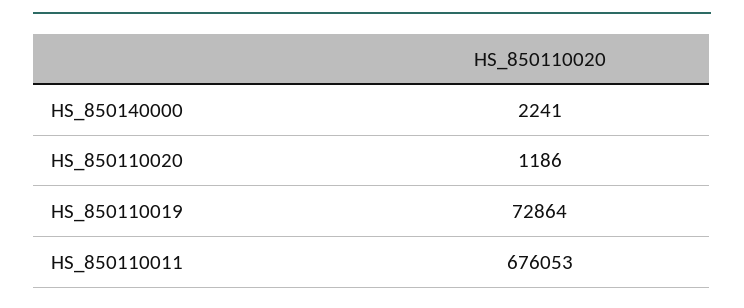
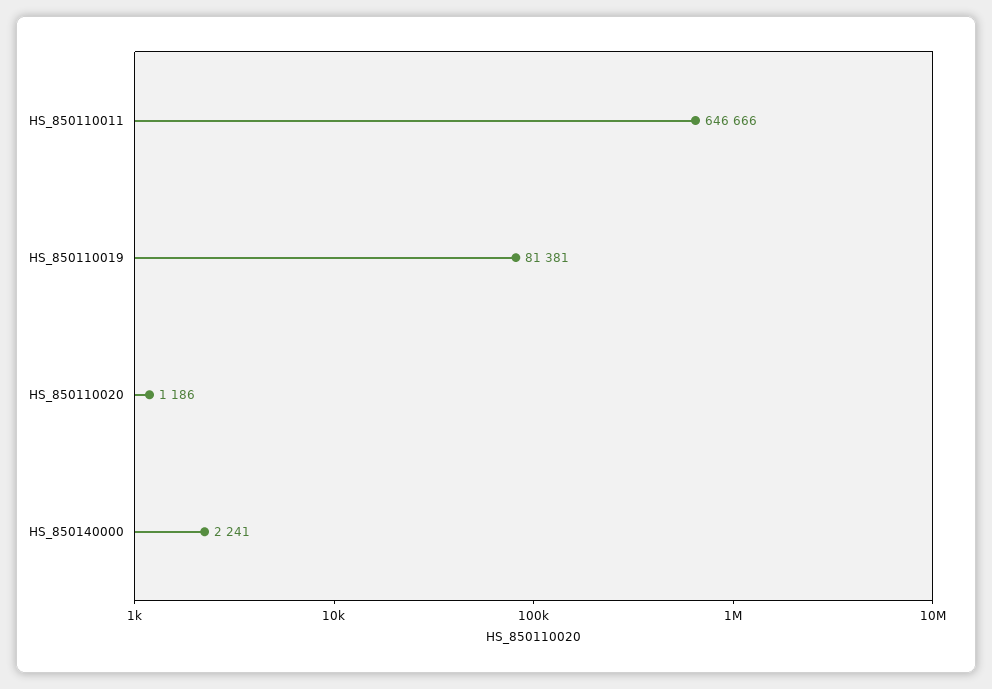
  {
    "HS_850140000": 2241,
    "HS_850110020": 1186,
-   "HS_850110019": 72864,
+   "HS_850110019": 81381,
-   "HS_850110011": 676053
+   "HS_850110011": 646666
  }

